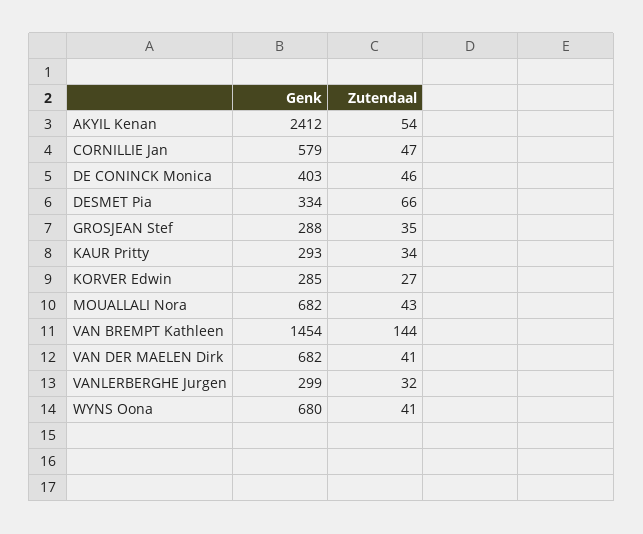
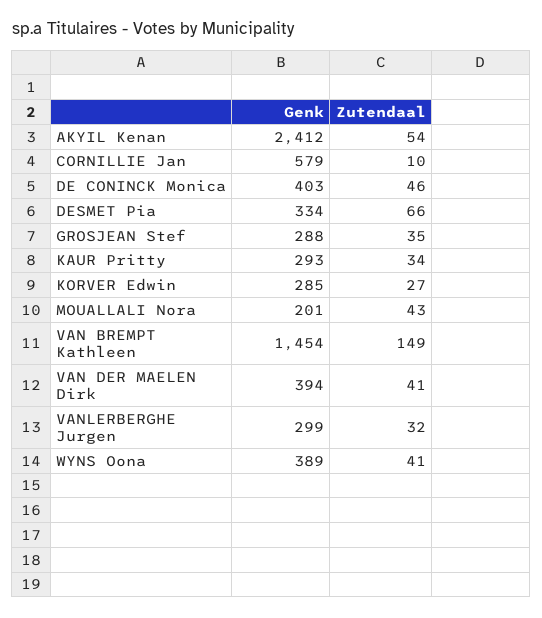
  {
    "Genk": {
      "AKYIL Kenan": 2412,
      "CORNILLIE Jan": 579,
      "DE CONINCK Monica": 403,
      "DESMET Pia": 334,
      "GROSJEAN Stef": 288,
      "KAUR Pritty": 293,
      "KORVER Edwin": 285,
-     "MOUALLALI Nora": 682,
+     "MOUALLALI Nora": 201,
      "VAN BREMPT Kathleen": 1454,
-     "VAN DER MAELEN Dirk": 682,
+     "VAN DER MAELEN Dirk": 394,
      "VANLERBERGHE Jurgen": 299,
-     "WYNS Oona": 680
+     "WYNS Oona": 389
    },
    "Zutendaal": {
      "AKYIL Kenan": 54,
-     "CORNILLIE Jan": 47,
+     "CORNILLIE Jan": 10,
      "DE CONINCK Monica": 46,
      "DESMET Pia": 66,
      "GROSJEAN Stef": 35,
      "KAUR Pritty": 34,
      "KORVER Edwin": 27,
      "MOUALLALI Nora": 43,
-     "VAN BREMPT Kathleen": 144,
+     "VAN BREMPT Kathleen": 149,
      "VAN DER MAELEN Dirk": 41,
      "VANLERBERGHE Jurgen": 32,
      "WYNS Oona": 41
    }
  }

